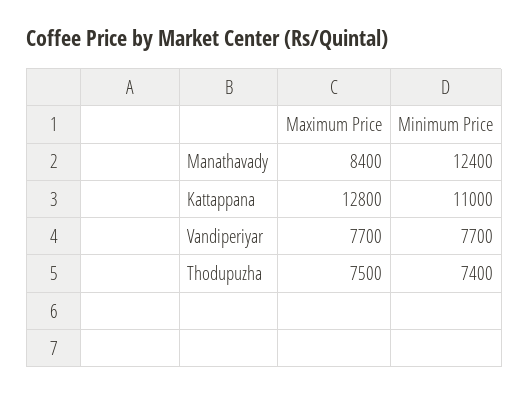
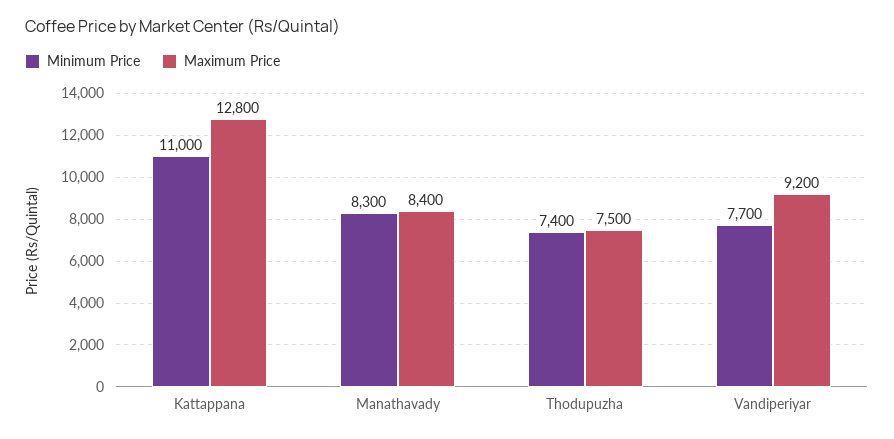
  {
    "Maximum Price": {
      "Manathavady": 8400,
      "Kattappana": 12800,
-     "Vandiperiyar": 7700,
+     "Vandiperiyar": 9200,
      "Thodupuzha": 7500
    },
    "Minimum Price": {
-     "Manathavady": 12400,
+     "Manathavady": 8300,
      "Kattappana": 11000,
      "Vandiperiyar": 7700,
      "Thodupuzha": 7400
    }
  }

